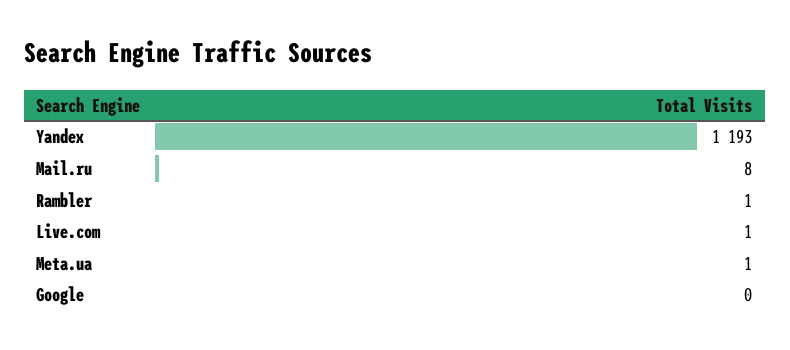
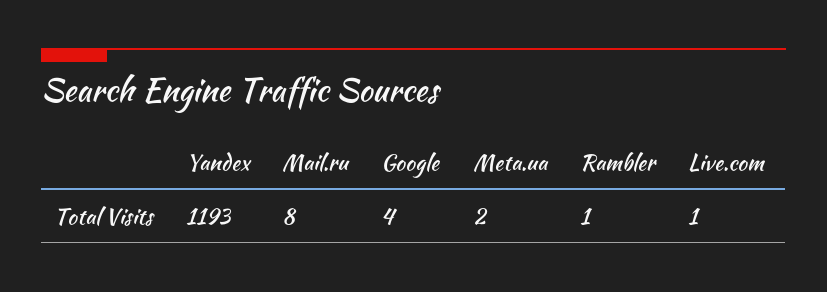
  {
    "Yandex": 1193,
    "Mail.ru": 8,
    "Rambler": 1,
    "Live.com": 1,
-   "Meta.ua": 1,
+   "Meta.ua": 2,
-   "Google": 0
+   "Google": 4
  }

